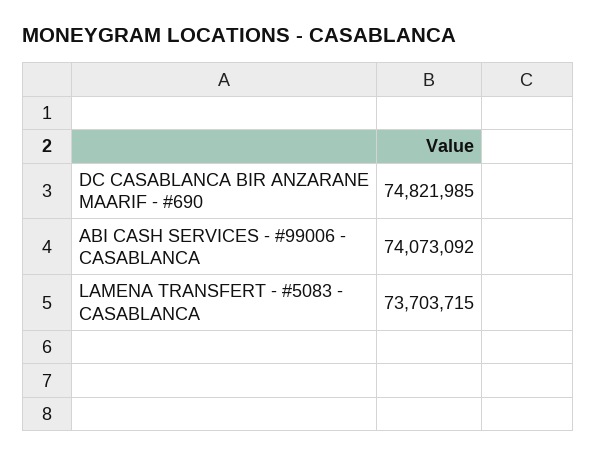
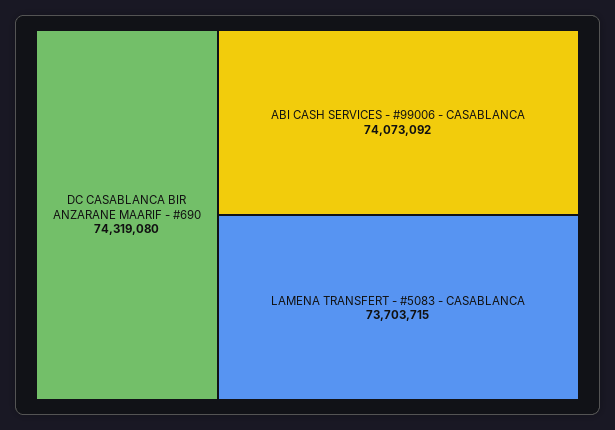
  {
-   "DC CASABLANCA BIR ANZARANE MAARIF - #690": 74821985,
+   "DC CASABLANCA BIR ANZARANE MAARIF - #690": 74319080,
    "ABI CASH SERVICES - #99006 - CASABLANCA": 74073092,
    "LAMENA TRANSFERT - #5083 - CASABLANCA": 73703715
  }

